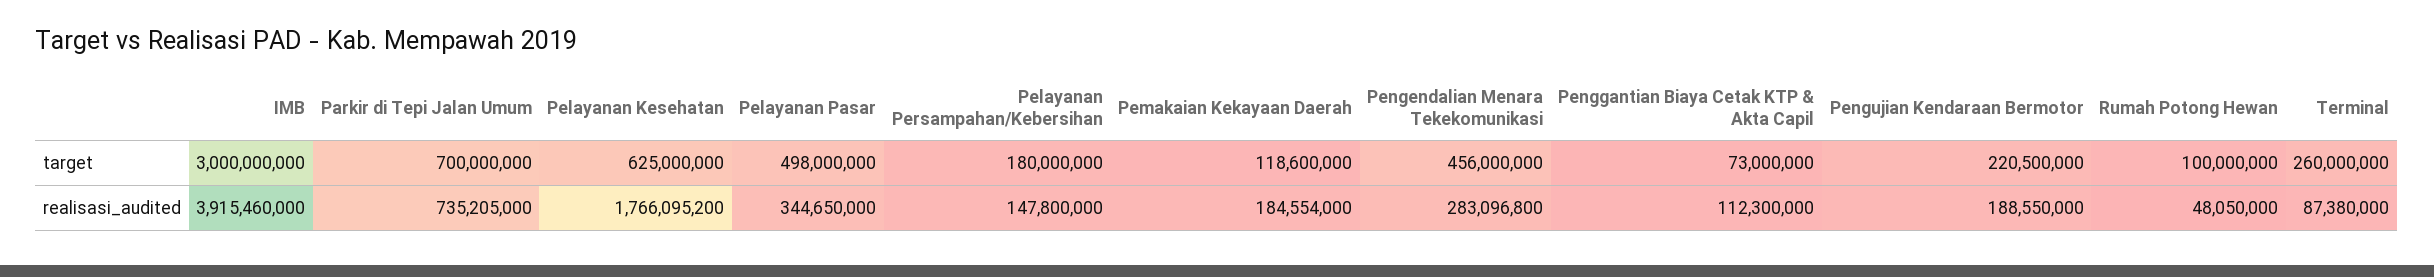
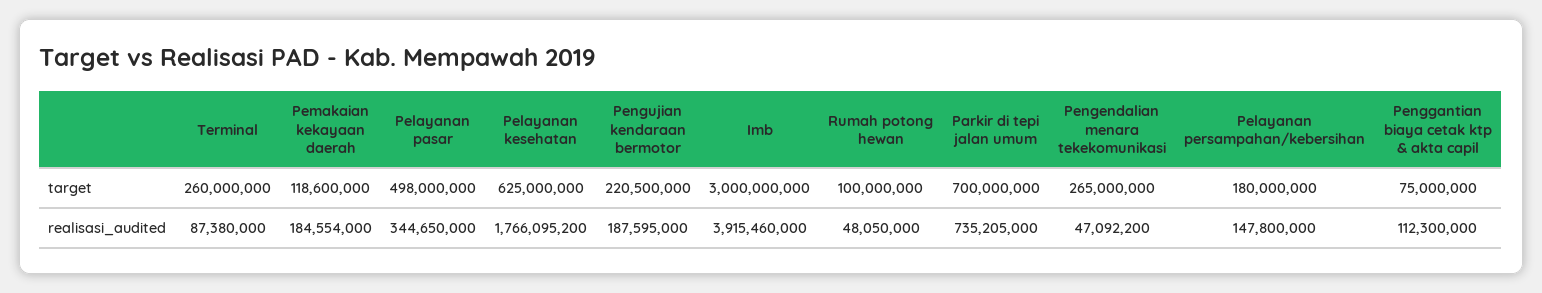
  {
    "IMB": {
      "target": 3000000000,
      "realisasi_audited": 3915460000
    },
    "Parkir di Tepi Jalan Umum": {
      "target": 700000000,
      "realisasi_audited": 735205000
    },
    "Pelayanan Kesehatan": {
      "target": 625000000,
      "realisasi_audited": 1766095200
    },
    "Pelayanan Pasar": {
      "target": 498000000,
      "realisasi_audited": 344650000
    },
    "Pelayanan Persampahan/Kebersihan": {
      "target": 180000000,
      "realisasi_audited": 147800000
    },
    "Pemakaian Kekayaan Daerah": {
      "target": 118600000,
      "realisasi_audited": 184554000
    },
    "Pengendalian Menara Tekekomunikasi": {
-     "target": 456000000,
+     "target": 265000000,
-     "realisasi_audited": 283096800
+     "realisasi_audited": 47092200
    },
    "Penggantian Biaya Cetak KTP & Akta Capil": {
-     "target": 73000000,
+     "target": 75000000,
      "realisasi_audited": 112300000
    },
    "Pengujian Kendaraan Bermotor": {
      "target": 220500000,
-     "realisasi_audited": 188550000
+     "realisasi_audited": 187595000
    },
    "Rumah Potong Hewan": {
      "target": 100000000,
      "realisasi_audited": 48050000
    },
    "Terminal": {
      "target": 260000000,
      "realisasi_audited": 87380000
    }
  }

